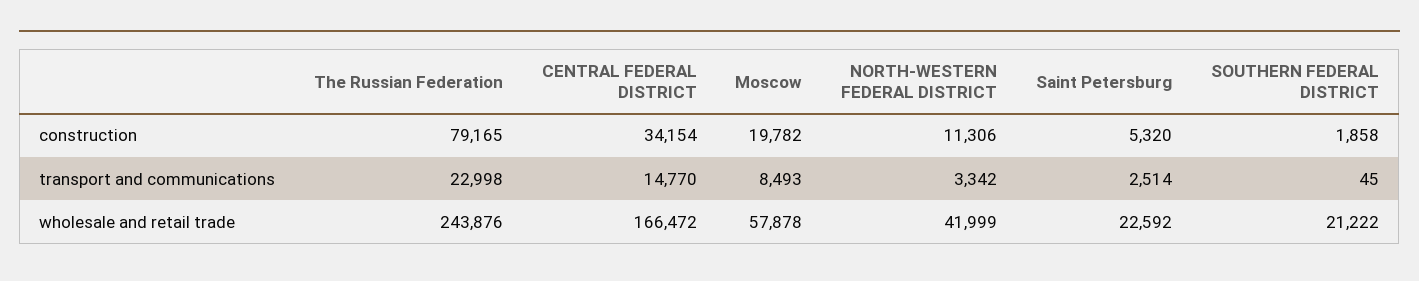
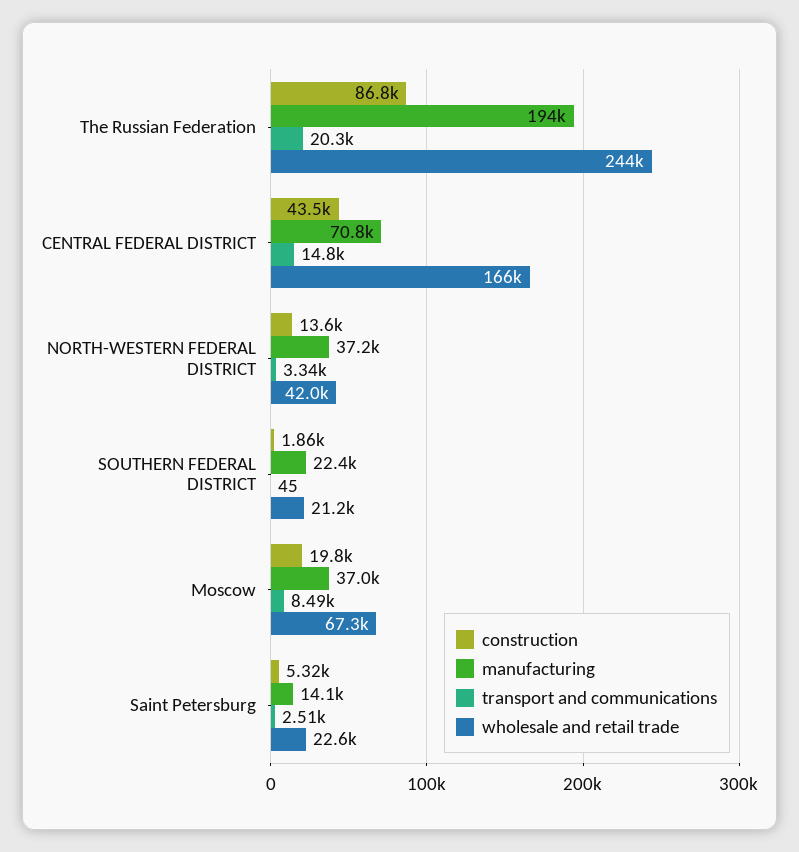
  {
    "construction": {
-     "The Russian Federation": 79165,
+     "The Russian Federation": 86800,
-     "CENTRAL FEDERAL DISTRICT": 34154,
+     "CENTRAL FEDERAL DISTRICT": 43500,
      "Moscow": 19782,
-     "NORTH-WESTERN FEDERAL DISTRICT": 11306,
+     "NORTH-WESTERN FEDERAL DISTRICT": 13600,
      "Saint Petersburg": 5320,
      "SOUTHERN FEDERAL DISTRICT": 1858
    },
    "transport and communications": {
-     "The Russian Federation": 22998,
+     "The Russian Federation": 20300,
      "CENTRAL FEDERAL DISTRICT": 14770,
      "Moscow": 8493,
      "NORTH-WESTERN FEDERAL DISTRICT": 3342,
      "Saint Petersburg": 2514,
      "SOUTHERN FEDERAL DISTRICT": 45
    },
    "wholesale and retail trade": {
      "The Russian Federation": 243876,
      "CENTRAL FEDERAL DISTRICT": 166472,
-     "Moscow": 57878,
+     "Moscow": 67300,
      "NORTH-WESTERN FEDERAL DISTRICT": 41999,
      "Saint Petersburg": 22592,
      "SOUTHERN FEDERAL DISTRICT": 21222
-   }
+   },
+   "manufacturing": {
+     "The Russian Federation": 194000,
+     "CENTRAL FEDERAL DISTRICT": 70800,
+     "NORTH-WESTERN FEDERAL DISTRICT": 37200,
+     "SOUTHERN FEDERAL DISTRICT": 22400,
+     "Moscow": 37000,
+     "Saint Petersburg": 14100
+   }
  }

